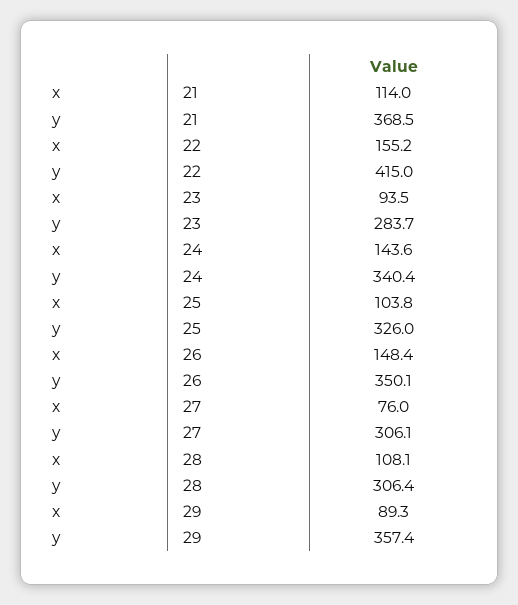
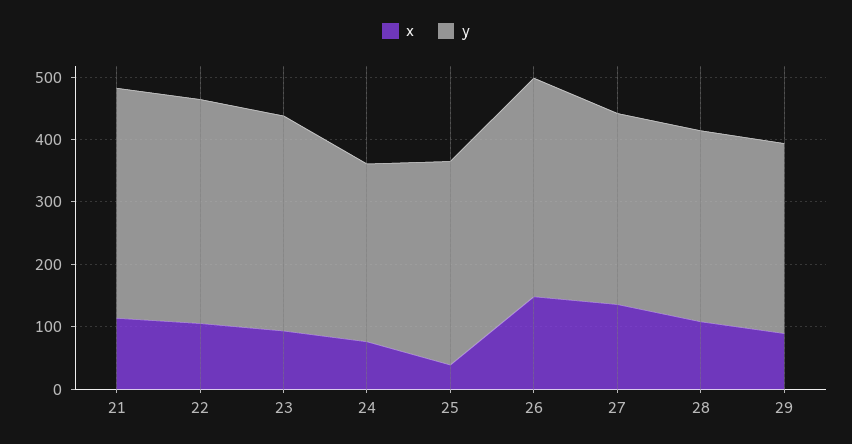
  {
    "x": {
      "21": 114,
-     "22": 155.2,
+     "22": 100,
      "23": 93.5,
-     "24": 143.6,
+     "24": 80,
-     "25": 103.8,
+     "25": 40,
      "26": 148.4,
-     "27": 76,
+     "27": 140,
      "28": 108.1,
      "29": 89.3
    },
    "y": {
      "21": 368.5,
-     "22": 415,
+     "22": 360,
-     "23": 283.7,
+     "23": 340,
-     "24": 340.4,
+     "24": 280,
      "25": 326,
      "26": 350.1,
      "27": 306.1,
      "28": 306.4,
-     "29": 357.4
+     "29": 300
    }
  }

